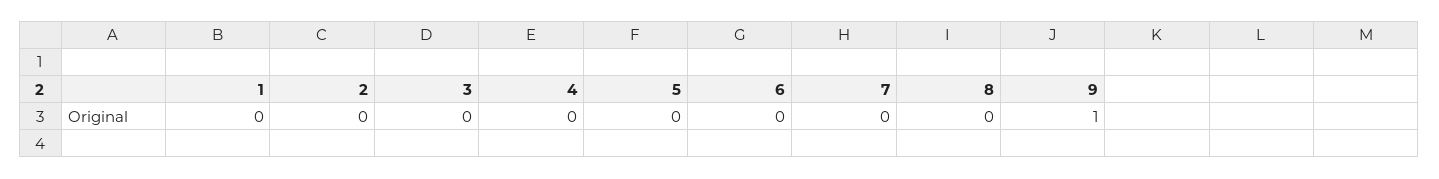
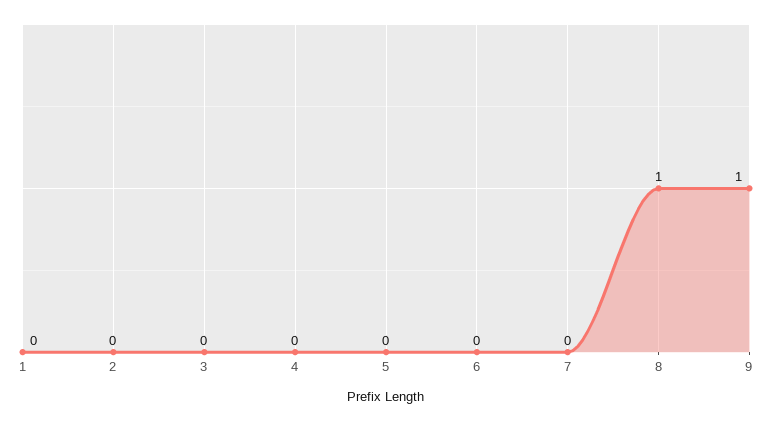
  {
    "1": 0,
    "2": 0,
    "3": 0,
    "4": 0,
    "5": 0,
    "6": 0,
    "7": 0,
-   "8": 0,
+   "8": 1,
    "9": 1
  }

